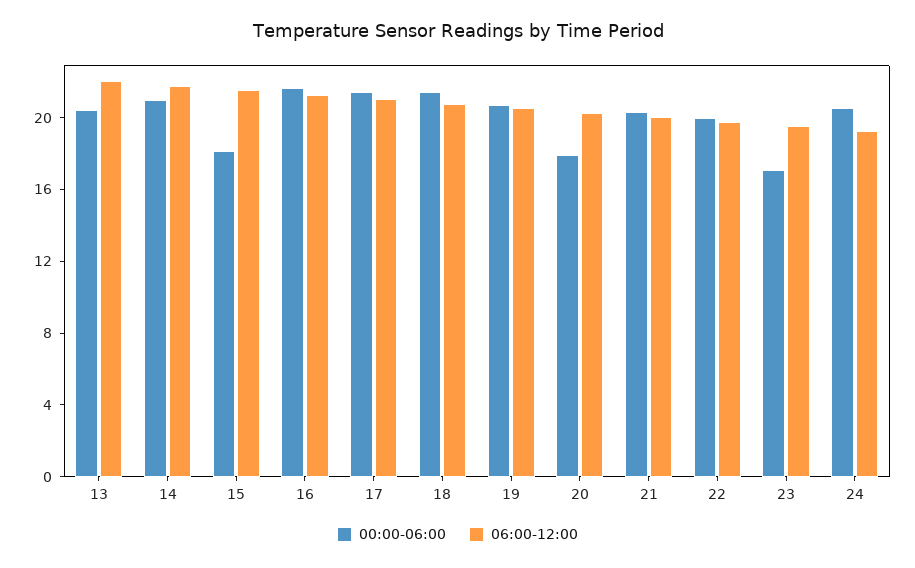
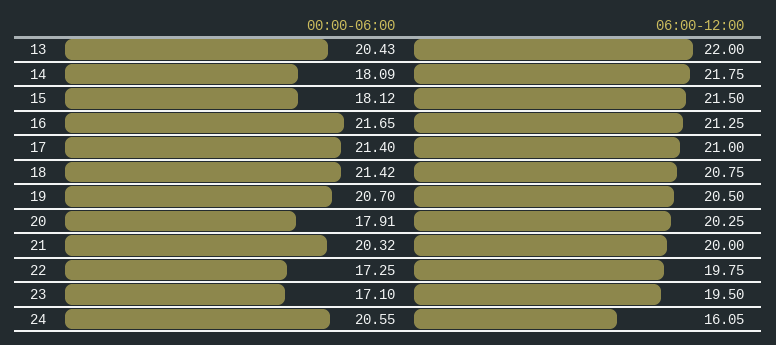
  {
    "00:00-06:00": {
      "13": 20.43,
-     "14": 21,
+     "14": 18.09,
      "15": 18.12,
      "16": 21.65,
      "17": 21.4,
      "18": 21.42,
      "19": 20.7,
      "20": 17.91,
      "21": 20.32,
-     "22": 20,
+     "22": 17.25,
      "23": 17.1,
      "24": 20.55
    },
    "06:00-12:00": {
      "13": 22,
      "14": 21.75,
      "15": 21.5,
      "16": 21.25,
      "17": 21,
      "18": 20.75,
      "19": 20.5,
      "20": 20.25,
      "21": 20,
      "22": 19.75,
      "23": 19.5,
-     "24": 19
+     "24": 16.05
    }
  }

